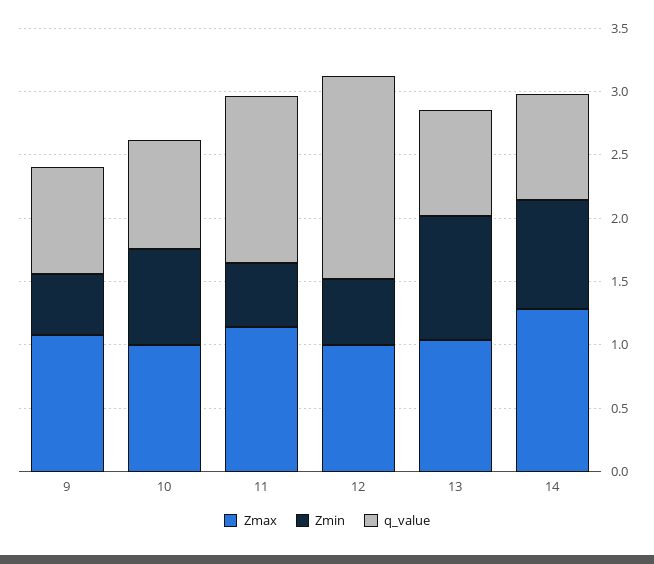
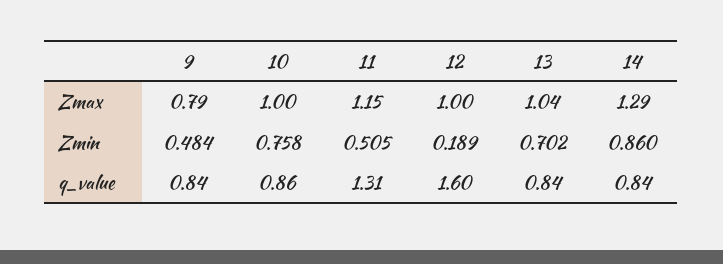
  {
    "Zmax": {
-     "9": 1.1,
+     "9": 0.79,
      "10": 1,
      "11": 1.15,
      "12": 1,
      "13": 1.04,
      "14": 1.29
    },
    "Zmin": {
      "9": 0.484,
      "10": 0.758,
      "11": 0.505,
-     "12": 0.5,
+     "12": 0.189,
-     "13": 1,
+     "13": 0.702,
      "14": 0.86
    },
    "q_value": {
      "9": 0.84,
      "10": 0.86,
      "11": 1.31,
      "12": 1.6,
      "13": 0.84,
      "14": 0.84
    }
  }

